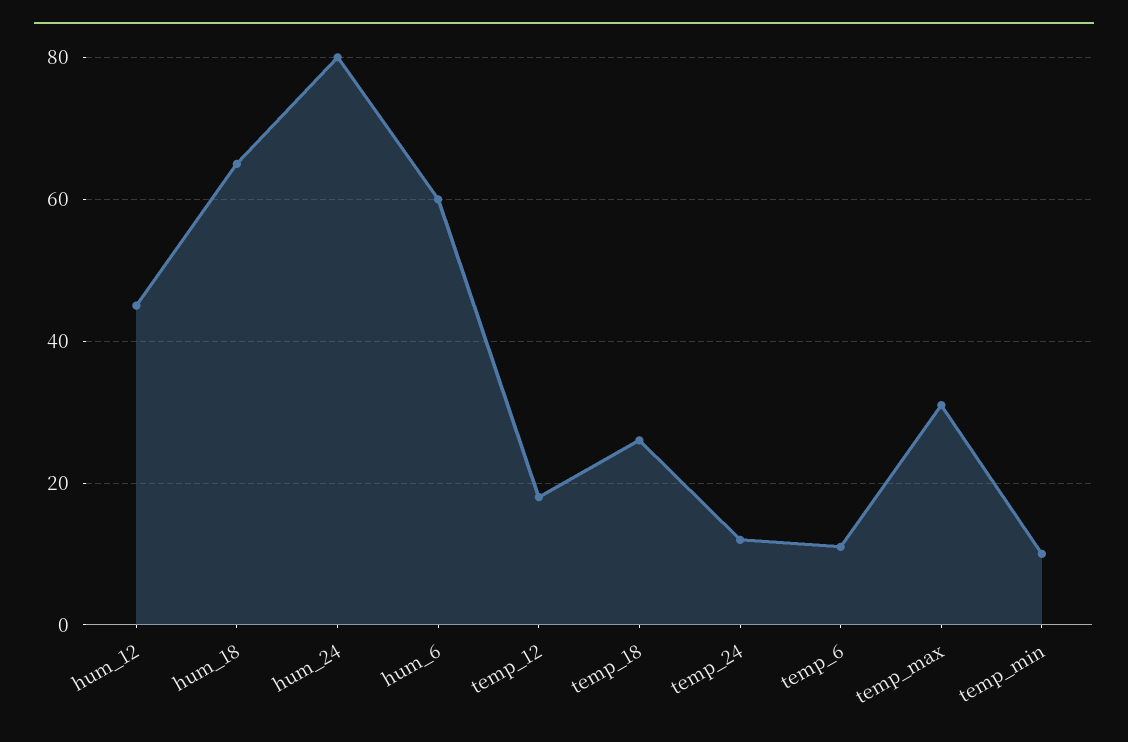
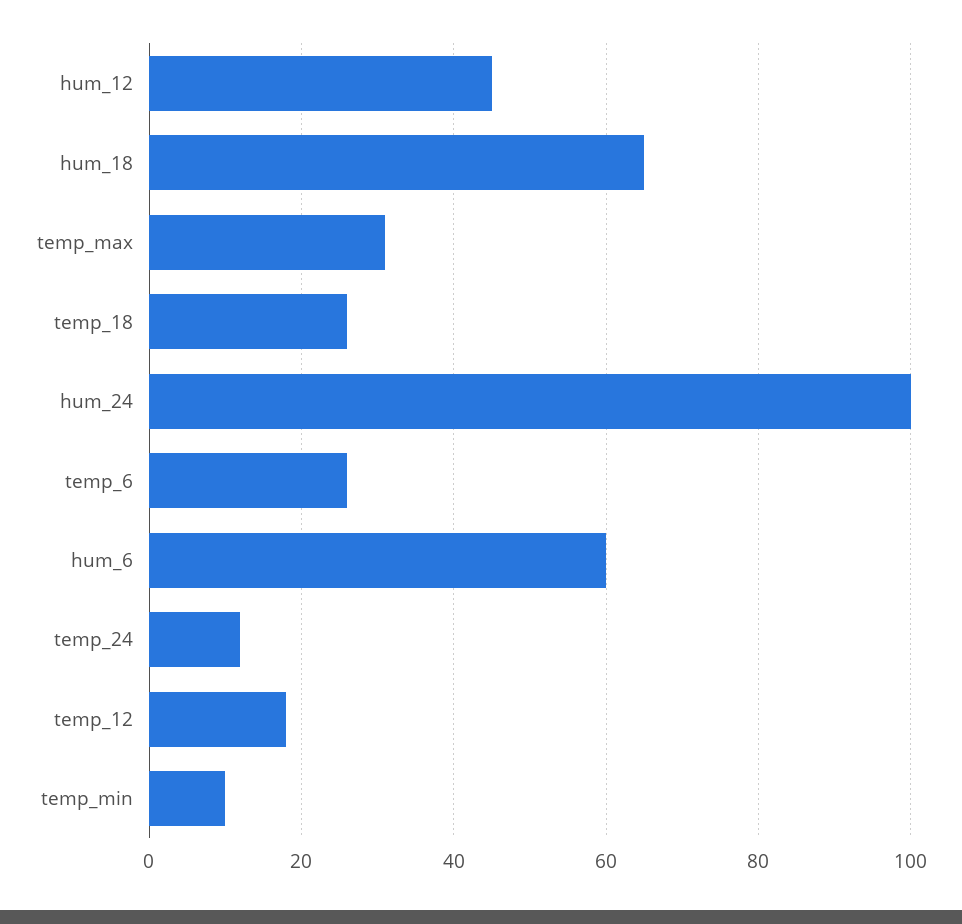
  {
    "hum_12": 45,
    "hum_18": 65,
-   "hum_24": 80,
+   "hum_24": 100,
    "hum_6": 60,
    "temp_12": 20,
    "temp_18": 25,
    "temp_24": 10,
-   "temp_6": 10,
+   "temp_6": 25,
    "temp_max": 30,
    "temp_min": 10
  }

